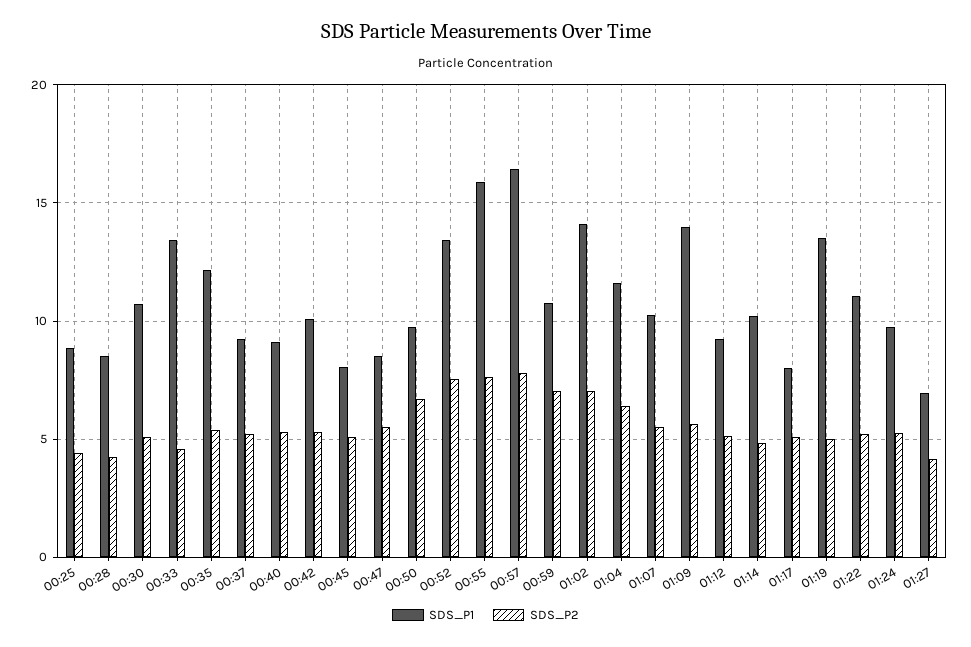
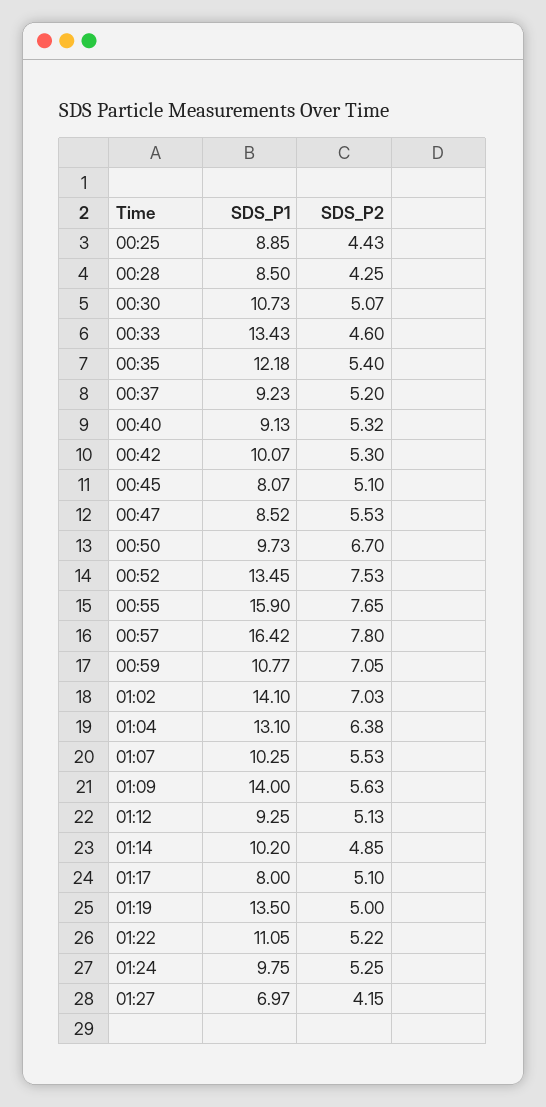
  {
    "SDS_P1": {
      "00:25": 8.85,
      "00:28": 8.5,
      "00:30": 10.73,
      "00:33": 13.43,
      "00:35": 12.18,
      "00:37": 9.23,
      "00:40": 9.13,
      "00:42": 10.07,
      "00:45": 8.07,
      "00:47": 8.52,
      "00:50": 9.73,
      "00:52": 13.45,
      "00:55": 15.9,
      "00:57": 16.42,
      "00:59": 10.77,
      "01:02": 14.1,
-     "01:04": 11.5,
+     "01:04": 13.1,
      "01:07": 10.25,
      "01:09": 14,
      "01:12": 9.25,
      "01:14": 10.2,
      "01:17": 8,
      "01:19": 13.5,
      "01:22": 11.05,
      "01:24": 9.75,
      "01:27": 6.97
    },
    "SDS_P2": {
      "00:25": 4.43,
      "00:28": 4.25,
      "00:30": 5.07,
      "00:33": 4.6,
      "00:35": 5.4,
      "00:37": 5.2,
      "00:40": 5.32,
      "00:42": 5.3,
      "00:45": 5.1,
      "00:47": 5.53,
      "00:50": 6.7,
      "00:52": 7.53,
      "00:55": 7.65,
      "00:57": 7.8,
      "00:59": 7.05,
      "01:02": 7.03,
      "01:04": 6.38,
      "01:07": 5.53,
      "01:09": 5.63,
      "01:12": 5.13,
      "01:14": 4.85,
      "01:17": 5.1,
      "01:19": 5,
      "01:22": 5.22,
      "01:24": 5.25,
      "01:27": 4.15
    }
  }

